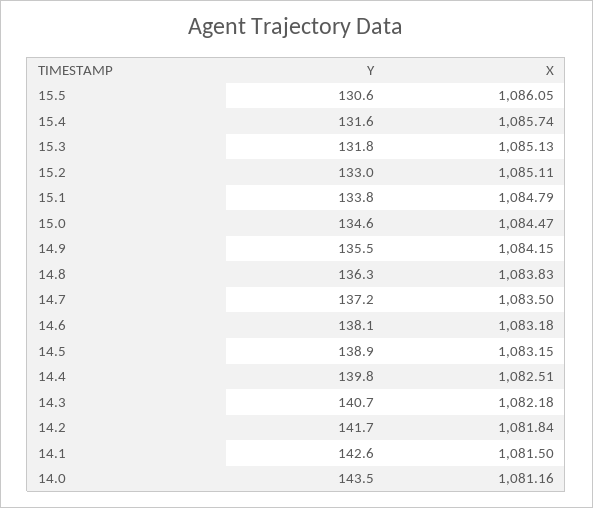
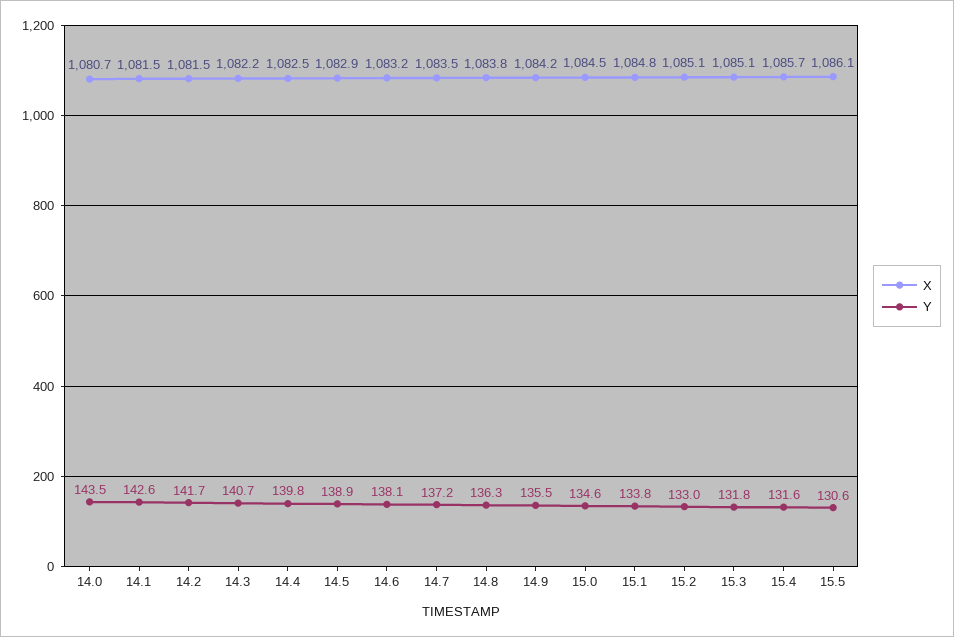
  {
    "Y": {
      "15.5": 130.6,
      "15.4": 131.6,
      "15.3": 131.8,
      "15.2": 133,
      "15.1": 133.8,
      "15.0": 134.6,
      "14.9": 135.5,
      "14.8": 136.3,
      "14.7": 137.2,
      "14.6": 138.1,
      "14.5": 138.9,
      "14.4": 139.8,
      "14.3": 140.7,
      "14.2": 141.7,
      "14.1": 142.6,
      "14.0": 143.5
    },
    "X": {
      "15.5": 1086.05,
      "15.4": 1085.74,
      "15.3": 1085.13,
      "15.2": 1085.11,
      "15.1": 1084.79,
      "15.0": 1084.47,
      "14.9": 1084.15,
      "14.8": 1083.83,
      "14.7": 1083.5,
      "14.6": 1083.18,
-     "14.5": 1083.15,
+     "14.5": 1082.9,
      "14.4": 1082.51,
      "14.3": 1082.18,
-     "14.2": 1081.84,
+     "14.2": 1081.5,
      "14.1": 1081.5,
-     "14.0": 1081.16
+     "14.0": 1080.7
    }
  }

